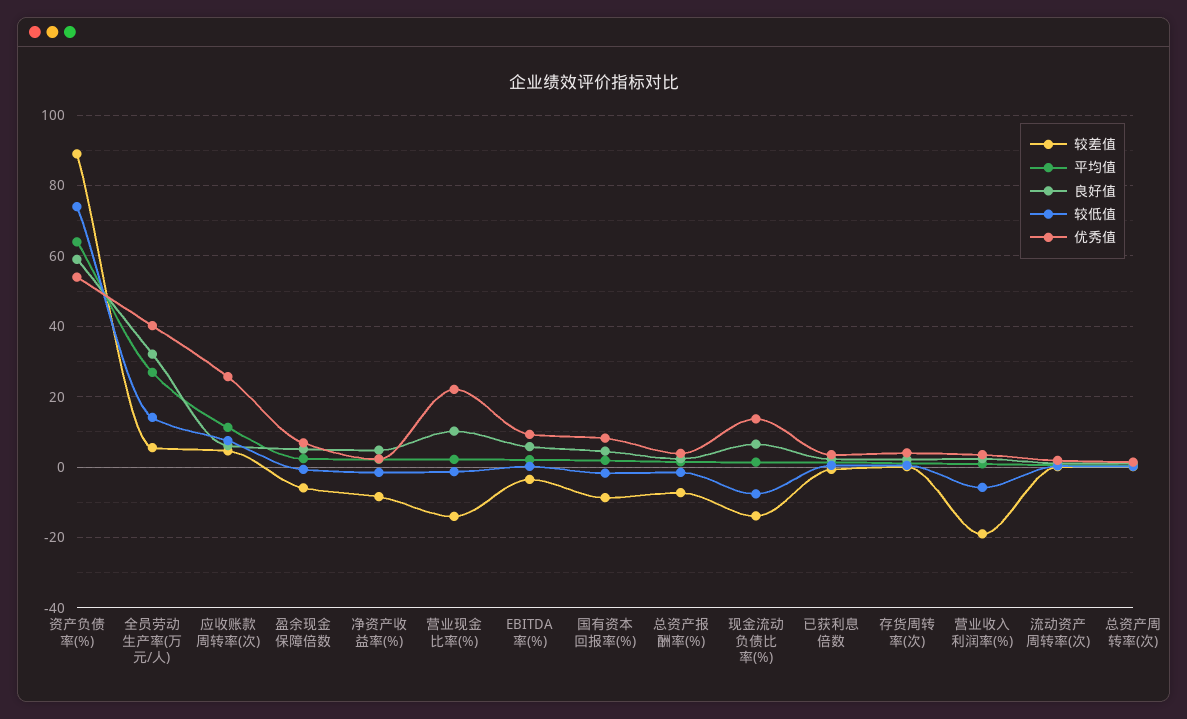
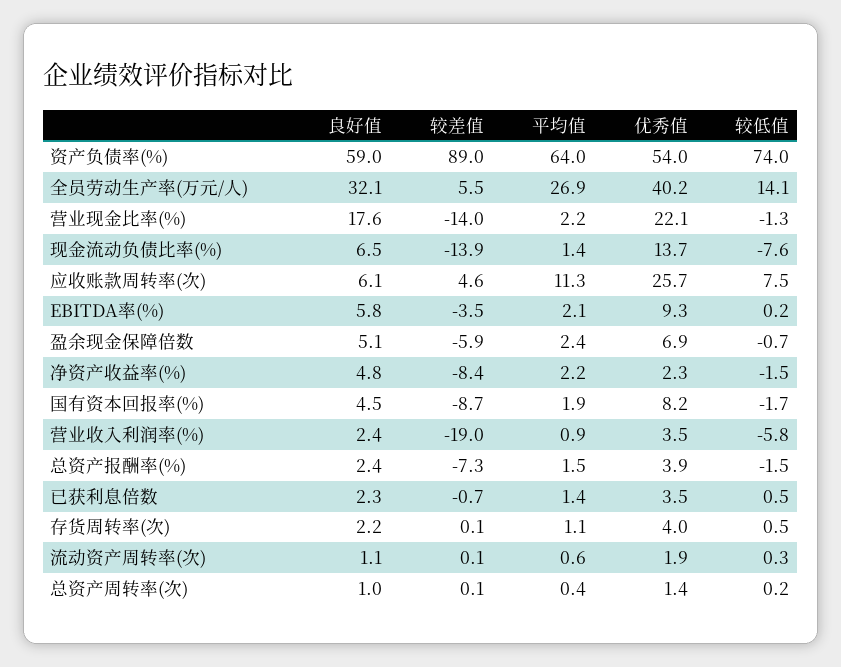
  {
    "较差值": {
      "资产负债率(%)": 89,
      "全员劳动生产率(万元/人)": 5.5,
      "应收账款周转率(次)": 4.6,
      "盈余现金保障倍数": -5.9,
      "净资产收益率(%)": -8.4,
      "营业现金比率(%)": -14,
      "EBITDA率(%)": -3.5,
      "国有资本回报率(%)": -8.7,
      "总资产报酬率(%)": -7.3,
      "现金流动负债比率(%)": -13.9,
      "已获利息倍数": -0.7,
      "存货周转率(次)": 0.1,
      "营业收入利润率(%)": -19,
      "流动资产周转率(次)": 0.1,
      "总资产周转率(次)": 0.1
    },
    "平均值": {
      "资产负债率(%)": 64,
      "全员劳动生产率(万元/人)": 26.9,
      "应收账款周转率(次)": 11.3,
      "盈余现金保障倍数": 2.4,
      "净资产收益率(%)": 2.2,
      "营业现金比率(%)": 2.2,
      "EBITDA率(%)": 2.1,
      "国有资本回报率(%)": 1.9,
      "总资产报酬率(%)": 1.5,
      "现金流动负债比率(%)": 1.4,
      "已获利息倍数": 1.4,
      "存货周转率(次)": 1.1,
      "营业收入利润率(%)": 0.9,
      "流动资产周转率(次)": 0.6,
      "总资产周转率(次)": 0.4
    },
    "良好值": {
      "资产负债率(%)": 59,
      "全员劳动生产率(万元/人)": 32.1,
      "应收账款周转率(次)": 6.1,
      "盈余现金保障倍数": 5.1,
      "净资产收益率(%)": 4.8,
-     "营业现金比率(%)": 10,
+     "营业现金比率(%)": 17.6,
      "EBITDA率(%)": 5.8,
      "国有资本回报率(%)": 4.5,
      "总资产报酬率(%)": 2.4,
      "现金流动负债比率(%)": 6.5,
      "已获利息倍数": 2.3,
      "存货周转率(次)": 2.2,
      "营业收入利润率(%)": 2.4,
      "流动资产周转率(次)": 1.1,
      "总资产周转率(次)": 1
    },
    "较低值": {
      "资产负债率(%)": 74,
      "全员劳动生产率(万元/人)": 14.1,
      "应收账款周转率(次)": 7.5,
      "盈余现金保障倍数": -0.7,
      "净资产收益率(%)": -1.5,
      "营业现金比率(%)": -1.3,
      "EBITDA率(%)": 0.2,
      "国有资本回报率(%)": -1.7,
      "总资产报酬率(%)": -1.5,
      "现金流动负债比率(%)": -7.6,
      "已获利息倍数": 0.5,
      "存货周转率(次)": 0.5,
      "营业收入利润率(%)": -5.8,
      "流动资产周转率(次)": 0.3,
      "总资产周转率(次)": 0.2
    },
    "优秀值": {
      "资产负债率(%)": 54,
      "全员劳动生产率(万元/人)": 40.2,
      "应收账款周转率(次)": 25.7,
      "盈余现金保障倍数": 6.9,
      "净资产收益率(%)": 2.3,
      "营业现金比率(%)": 22.1,
      "EBITDA率(%)": 9.3,
      "国有资本回报率(%)": 8.2,
      "总资产报酬率(%)": 3.9,
      "现金流动负债比率(%)": 13.7,
      "已获利息倍数": 3.5,
      "存货周转率(次)": 4,
      "营业收入利润率(%)": 3.5,
      "流动资产周转率(次)": 1.9,
      "总资产周转率(次)": 1.4
    }
  }

